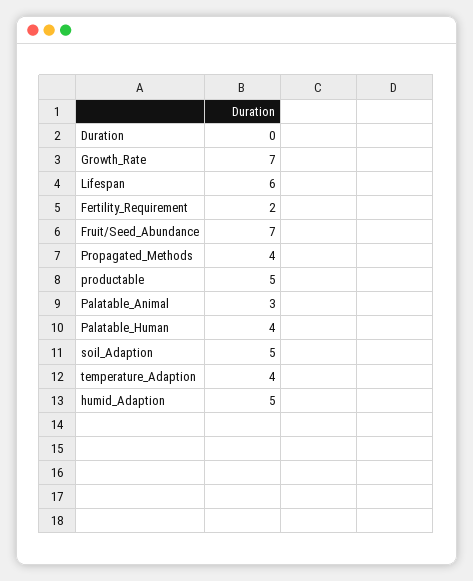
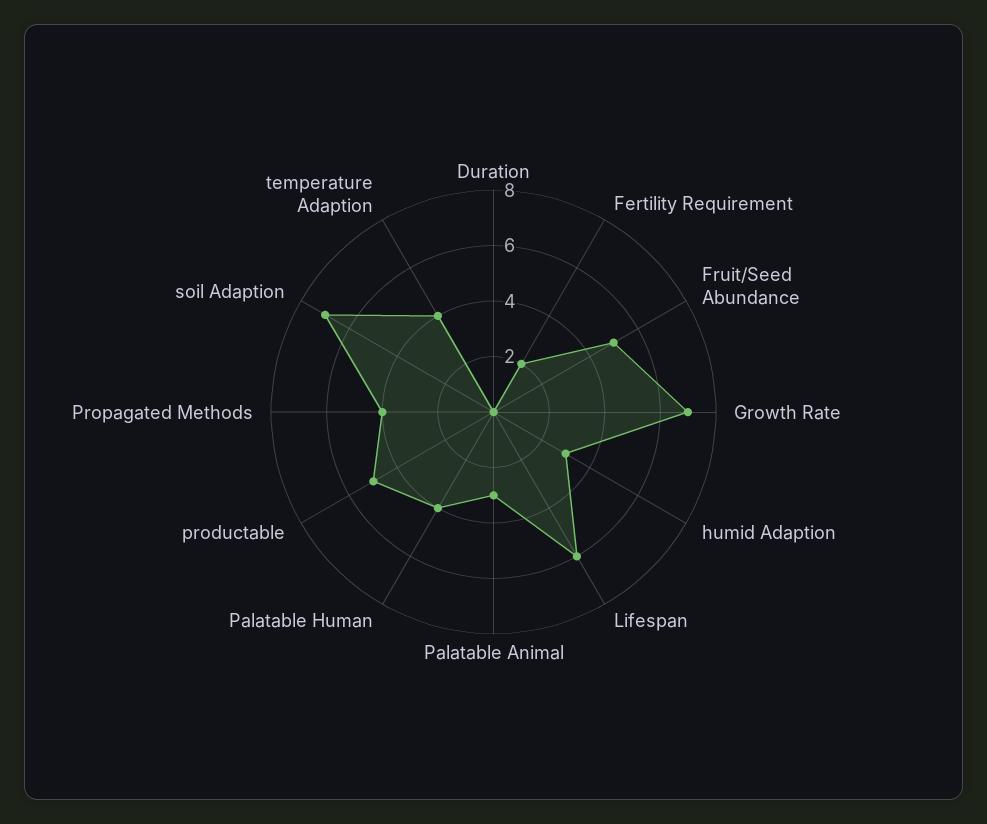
  {
    "Duration": 0,
    "Growth_Rate": 7,
    "Lifespan": 6,
    "Fertility_Requirement": 2,
-   "Fruit/Seed_Abundance": 7,
+   "Fruit/Seed_Abundance": 5,
    "Propagated_Methods": 4,
    "productable": 5,
    "Palatable_Animal": 3,
    "Palatable_Human": 4,
-   "soil_Adaption": 5,
+   "soil_Adaption": 7,
    "temperature_Adaption": 4,
-   "humid_Adaption": 5
+   "humid_Adaption": 3
  }

